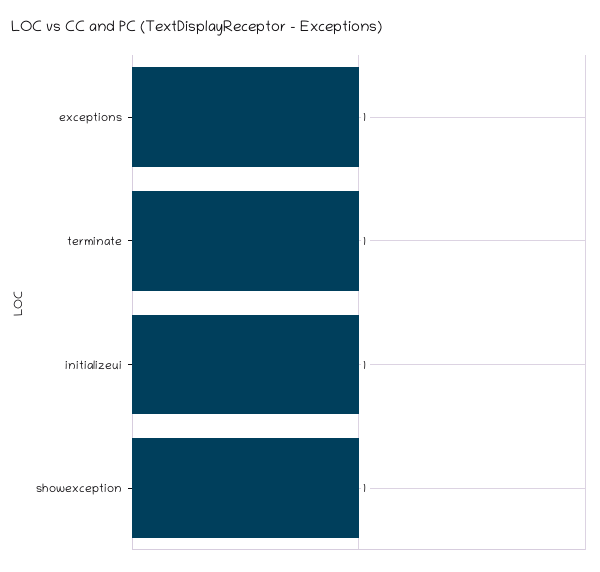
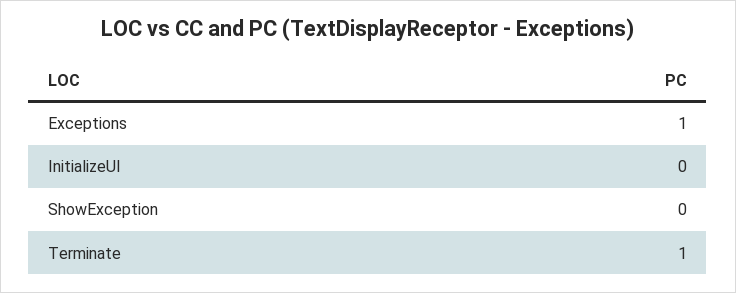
  {
    "exceptions": 1,
    "terminate": 1,
-   "initializeui": 1,
+   "initializeui": 0,
-   "showexception": 1
+   "showexception": 0
  }

